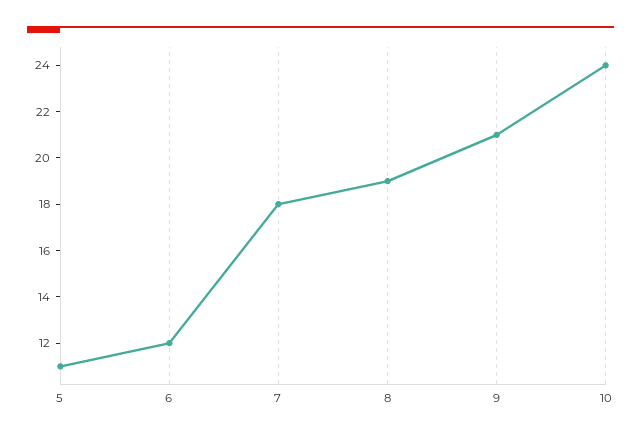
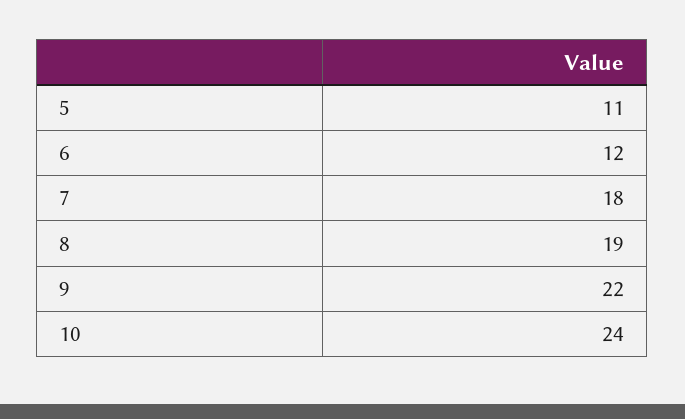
  {
    "5": 11,
    "6": 12,
    "7": 18,
    "8": 19,
-   "9": 21,
+   "9": 22,
    "10": 24
  }

